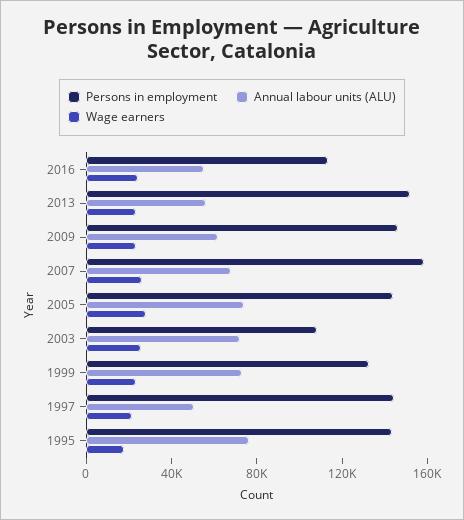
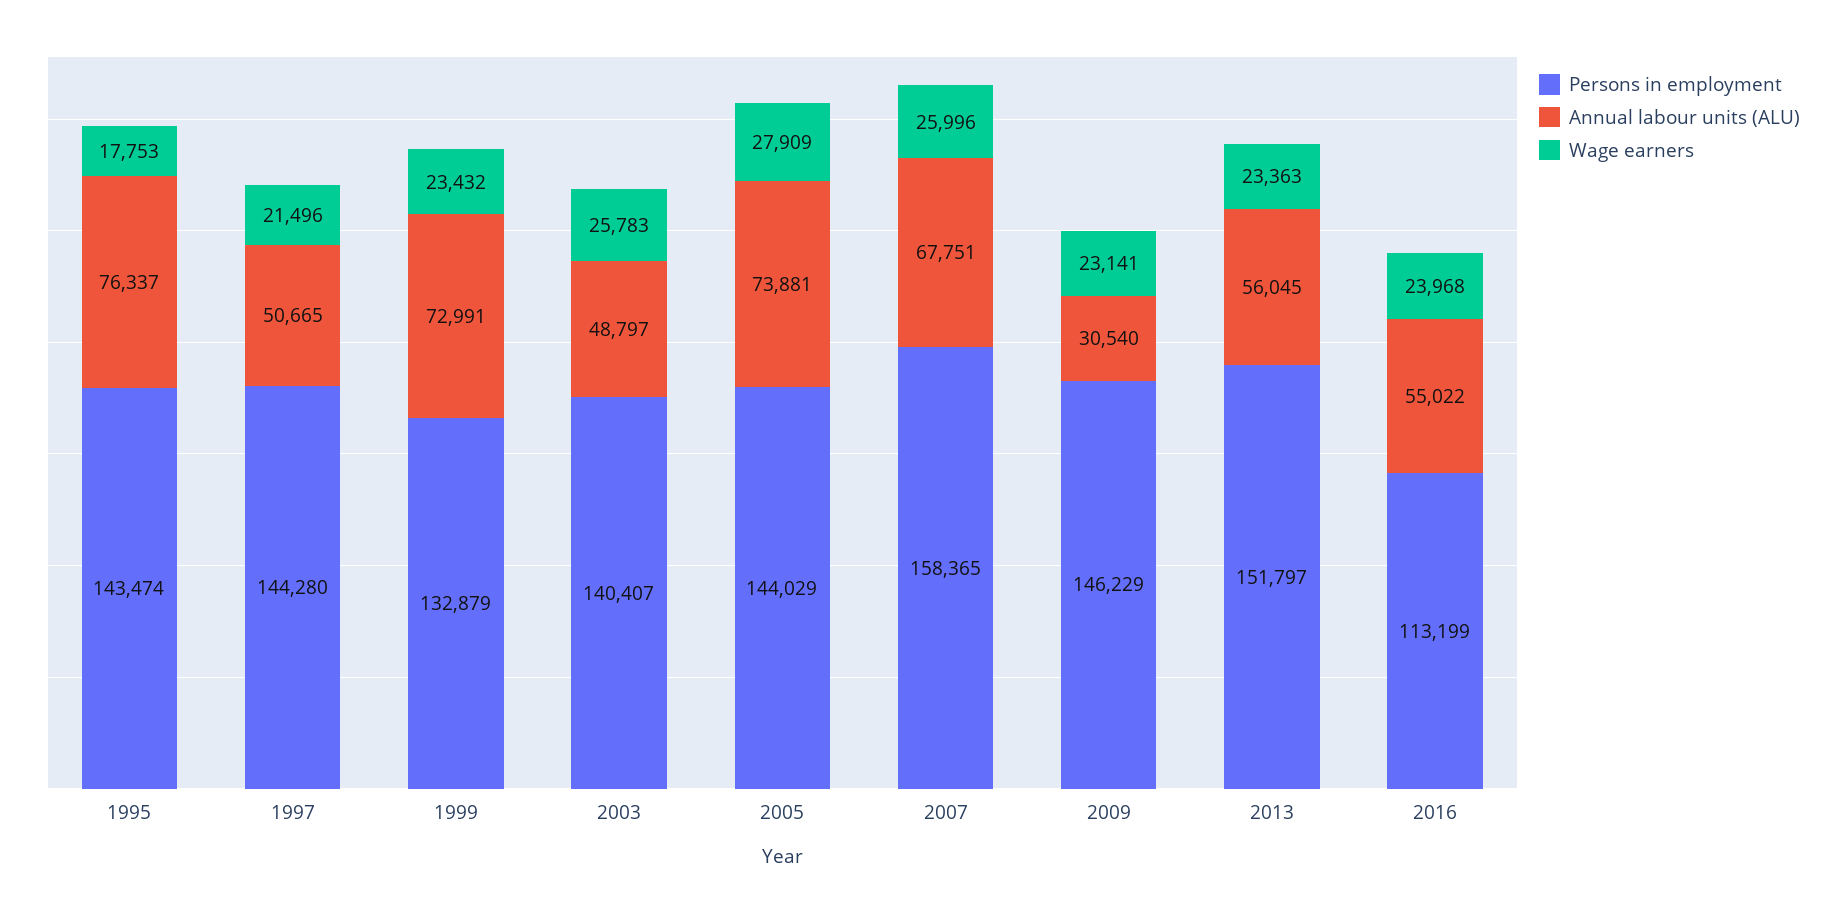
  {
    "Persons in employment": {
      "2016": 113199,
      "2013": 151797,
      "2009": 146229,
      "2007": 158365,
      "2005": 144029,
-     "2003": 110000,
+     "2003": 140407,
      "1999": 132879,
      "1997": 144280,
      "1995": 143474
    },
    "Annual labour units (ALU)": {
      "2016": 55022,
      "2013": 56045,
-     "2009": 60000,
+     "2009": 30540,
      "2007": 67751,
      "2005": 73881,
-     "2003": 70000,
+     "2003": 48797,
      "1999": 72991,
      "1997": 50665,
      "1995": 76337
    },
    "Wage earners": {
      "2016": 23968,
      "2013": 23363,
      "2009": 23141,
      "2007": 25996,
      "2005": 27909,
      "2003": 25783,
      "1999": 23432,
      "1997": 21496,
      "1995": 17753
    }
  }

